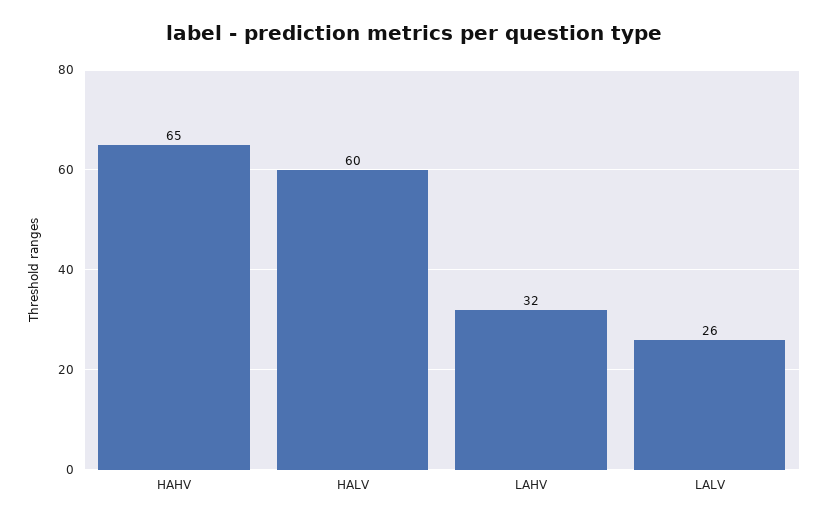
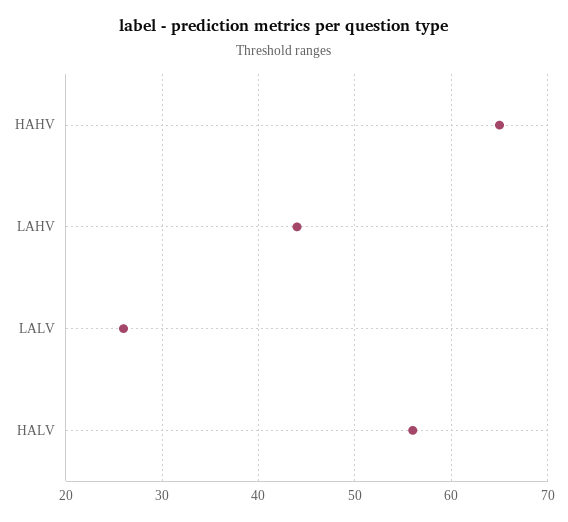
  {
    "HAHV": 65,
-   "HALV": 60,
+   "HALV": 56,
-   "LAHV": 32,
+   "LAHV": 44,
    "LALV": 26
  }

